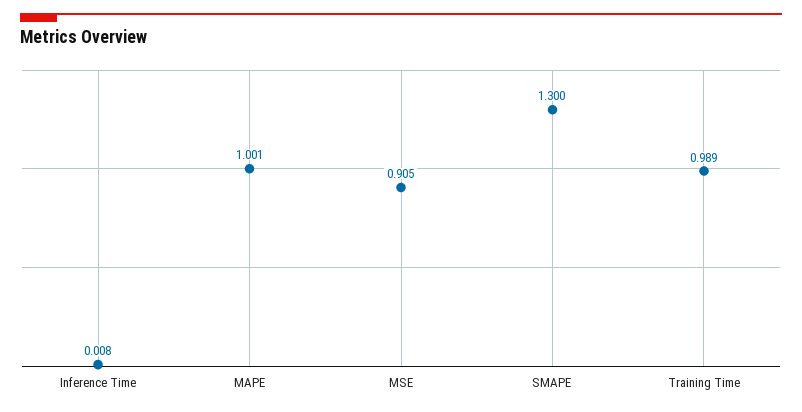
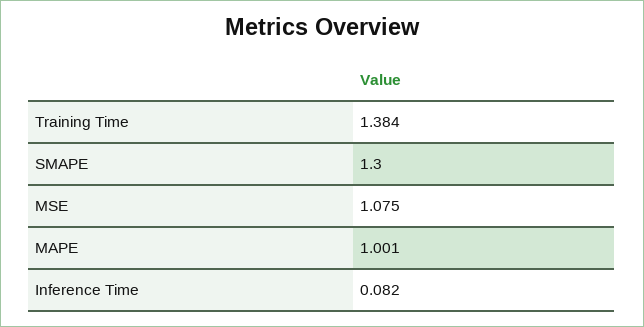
  {
-   "Inference Time": 0.008,
+   "Inference Time": 0.082,
    "MAPE": 1.001,
-   "MSE": 0.905,
+   "MSE": 1.075,
    "SMAPE": 1.3,
-   "Training Time": 0.989
+   "Training Time": 1.384
  }

